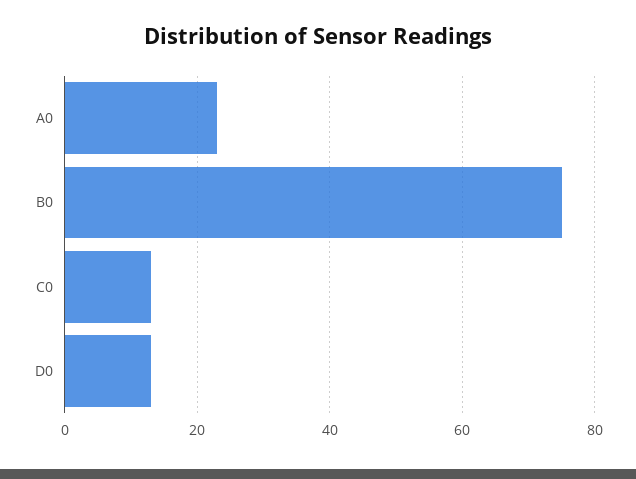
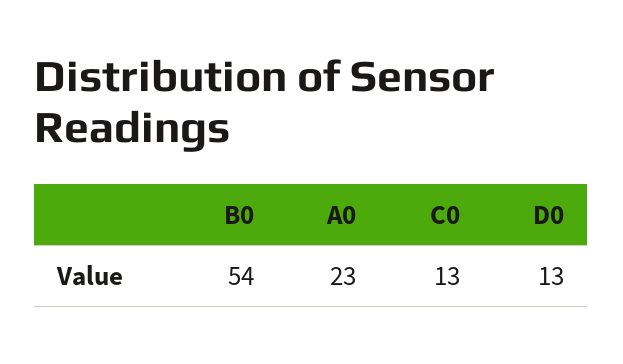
  {
    "A0": 23,
-   "B0": 75,
+   "B0": 54,
    "C0": 13,
    "D0": 13
  }

